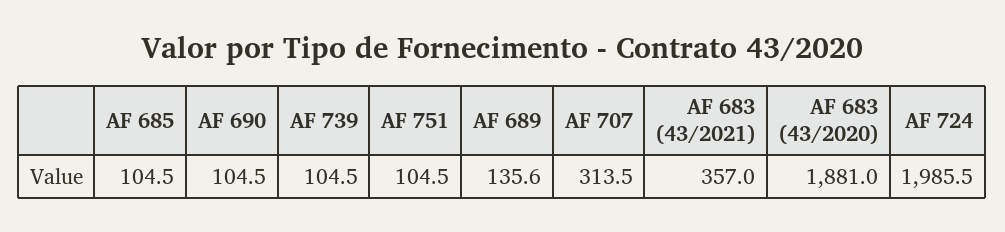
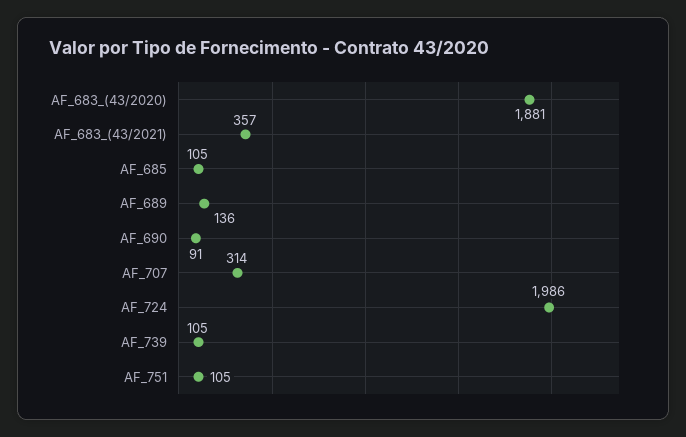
  {
    "AF 685": 104.5,
-   "AF 690": 104.5,
+   "AF 690": 91,
    "AF 739": 104.5,
    "AF 751": 104.5,
    "AF 689": 135.6,
    "AF 707": 313.5,
    "AF 683 (43/2021)": 357,
    "AF 683 (43/2020)": 1881,
    "AF 724": 1985.5
  }

